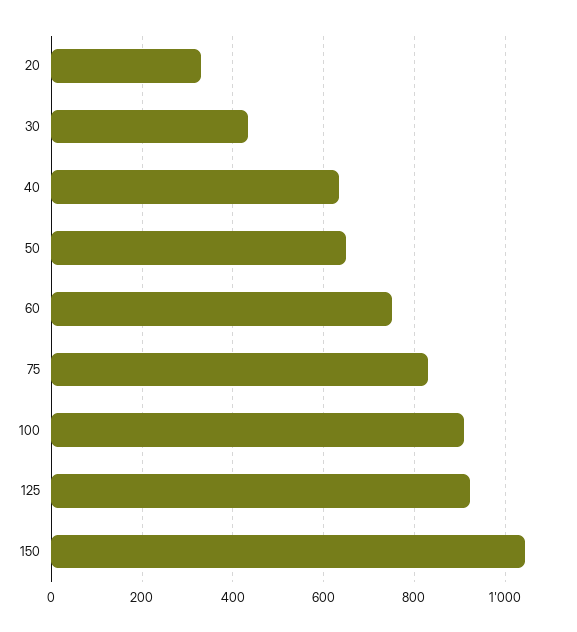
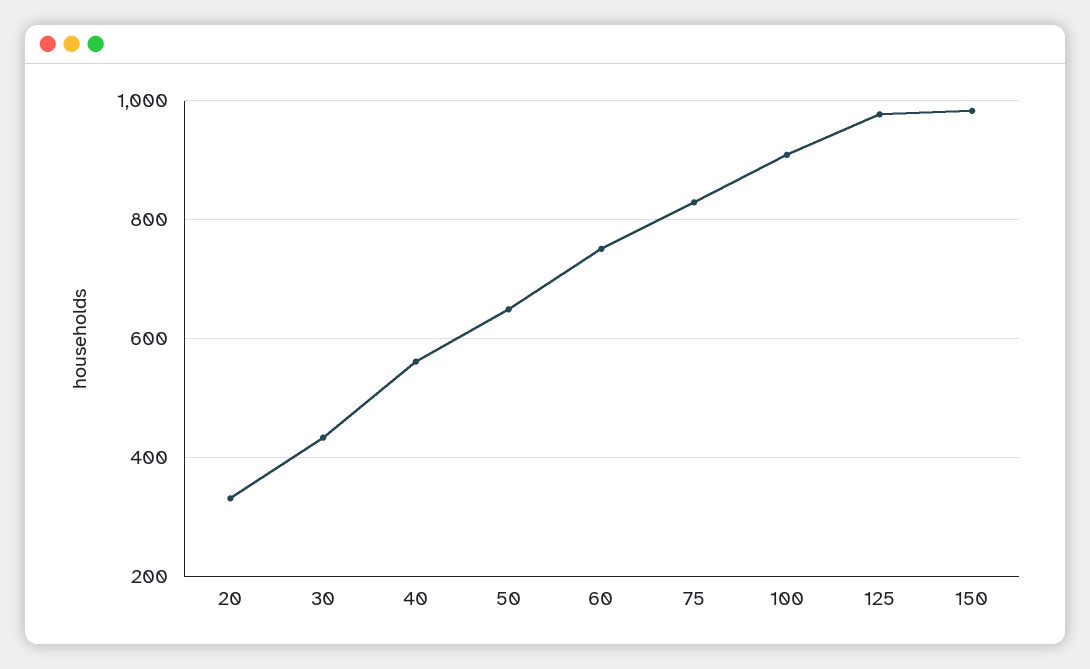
  {
    "20": 340,
    "30": 440,
-   "40": 640,
+   "40": 560,
    "50": 640,
    "60": 760,
    "75": 820,
    "100": 900,
-   "125": 920,
+   "125": 980,
-   "150": 1040
+   "150": 980
  }

